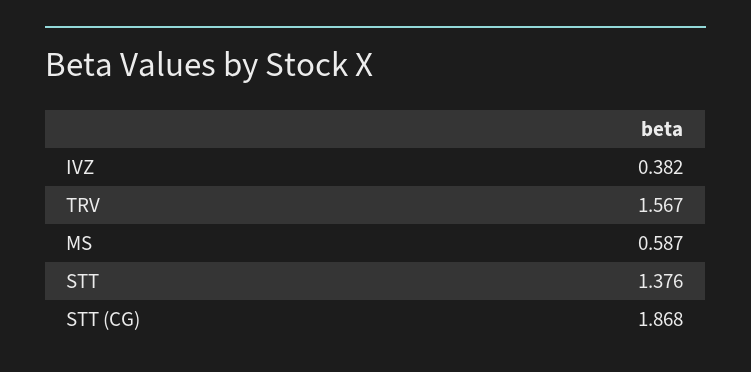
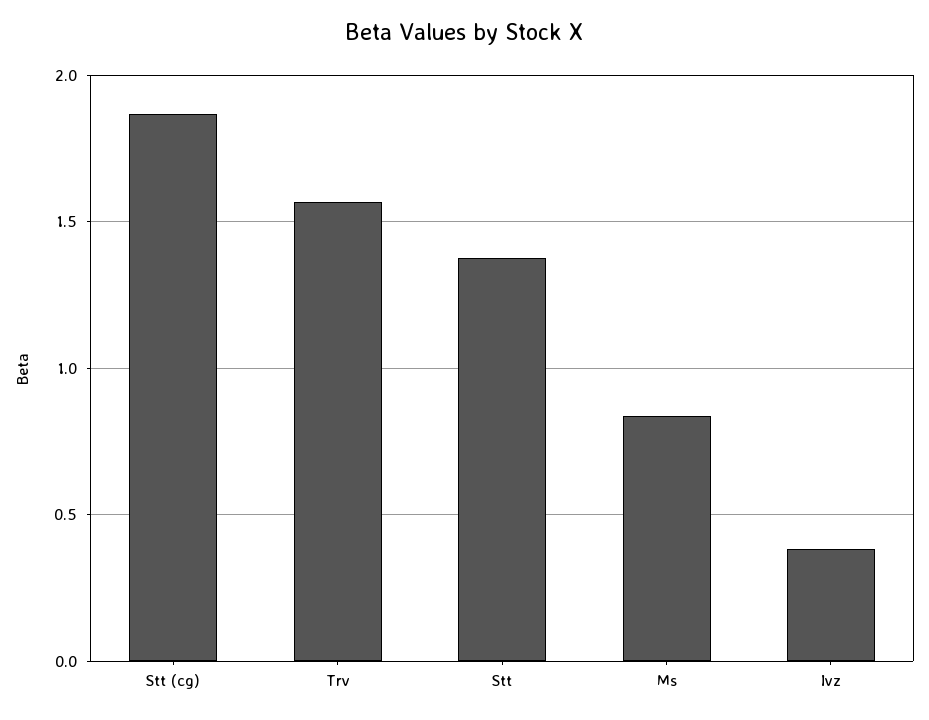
  {
    "IVZ": 0.382,
    "TRV": 1.567,
-   "MS": 0.587,
+   "MS": 0.85,
    "STT": 1.376,
    "STT (CG)": 1.868
  }

